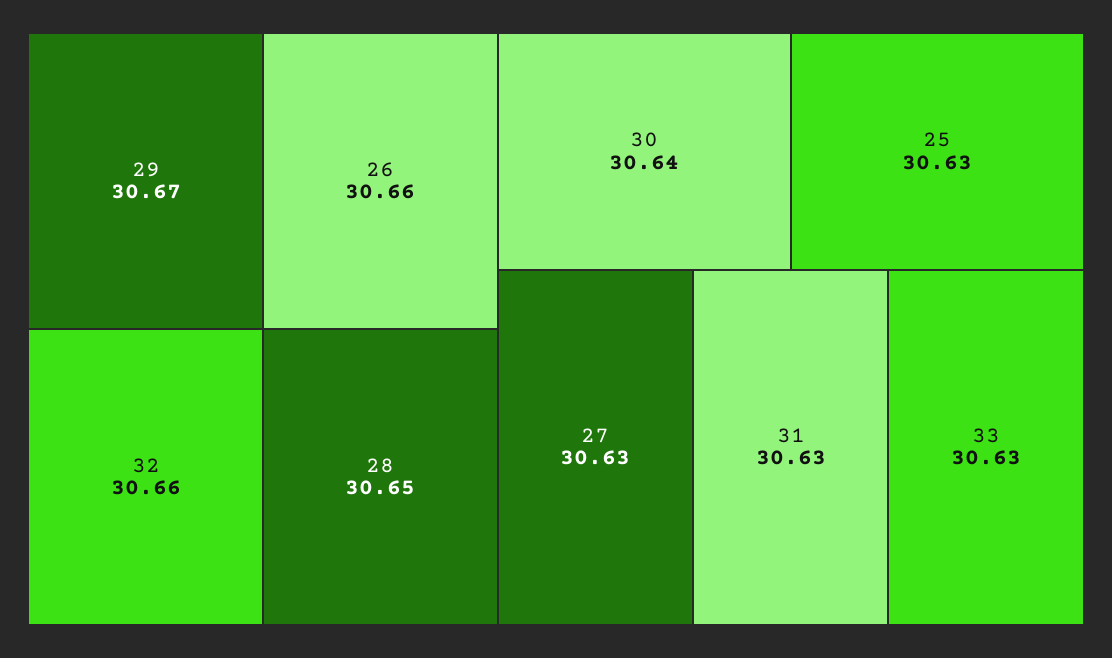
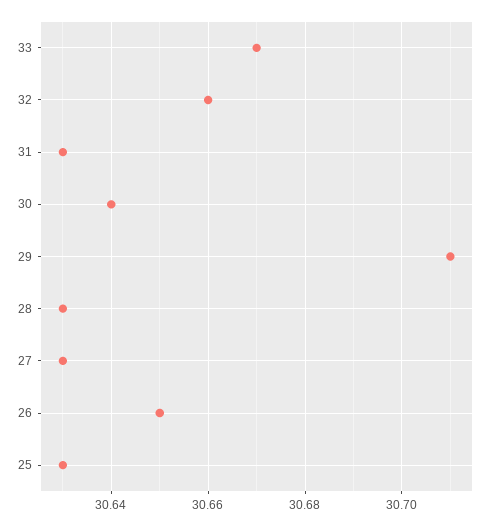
  {
-   "29": 30.67,
+   "29": 30.71,
-   "26": 30.66,
+   "26": 30.65,
    "32": 30.66,
-   "28": 30.65,
+   "28": 30.63,
    "30": 30.64,
    "25": 30.63,
    "27": 30.63,
    "31": 30.63,
-   "33": 30.63
+   "33": 30.67
  }

